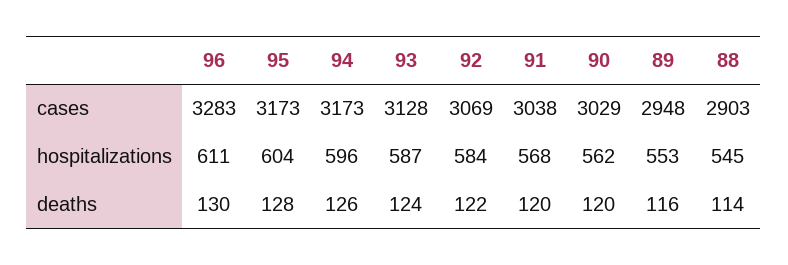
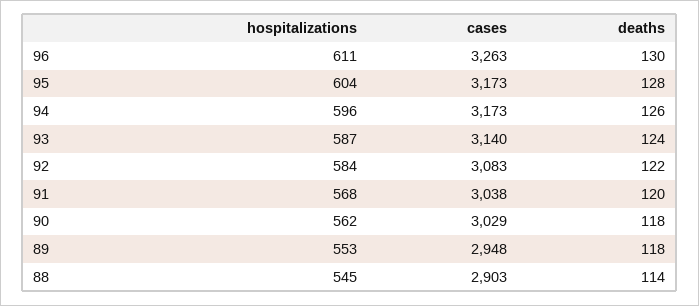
  {
    "96": {
-     "cases": 3283,
+     "cases": 3263,
      "hospitalizations": 611,
      "deaths": 130
    },
    "95": {
      "cases": 3173,
      "hospitalizations": 604,
      "deaths": 128
    },
    "94": {
      "cases": 3173,
      "hospitalizations": 596,
      "deaths": 126
    },
    "93": {
-     "cases": 3128,
+     "cases": 3140,
      "hospitalizations": 587,
      "deaths": 124
    },
    "92": {
-     "cases": 3069,
+     "cases": 3083,
      "hospitalizations": 584,
      "deaths": 122
    },
    "91": {
      "cases": 3038,
      "hospitalizations": 568,
      "deaths": 120
    },
    "90": {
      "cases": 3029,
      "hospitalizations": 562,
-     "deaths": 120
+     "deaths": 118
    },
    "89": {
      "cases": 2948,
      "hospitalizations": 553,
-     "deaths": 116
+     "deaths": 118
    },
    "88": {
      "cases": 2903,
      "hospitalizations": 545,
      "deaths": 114
    }
  }

